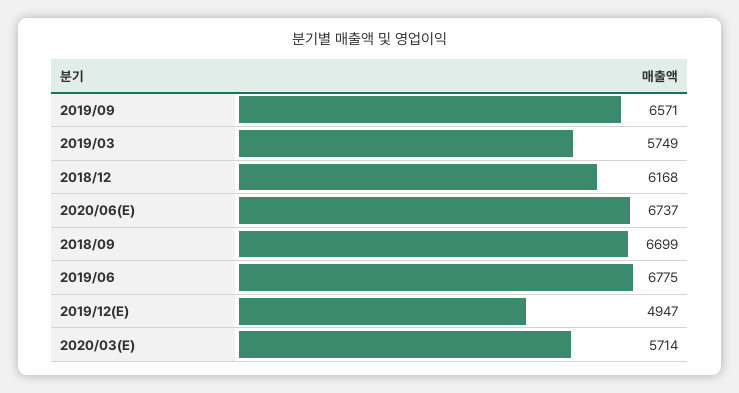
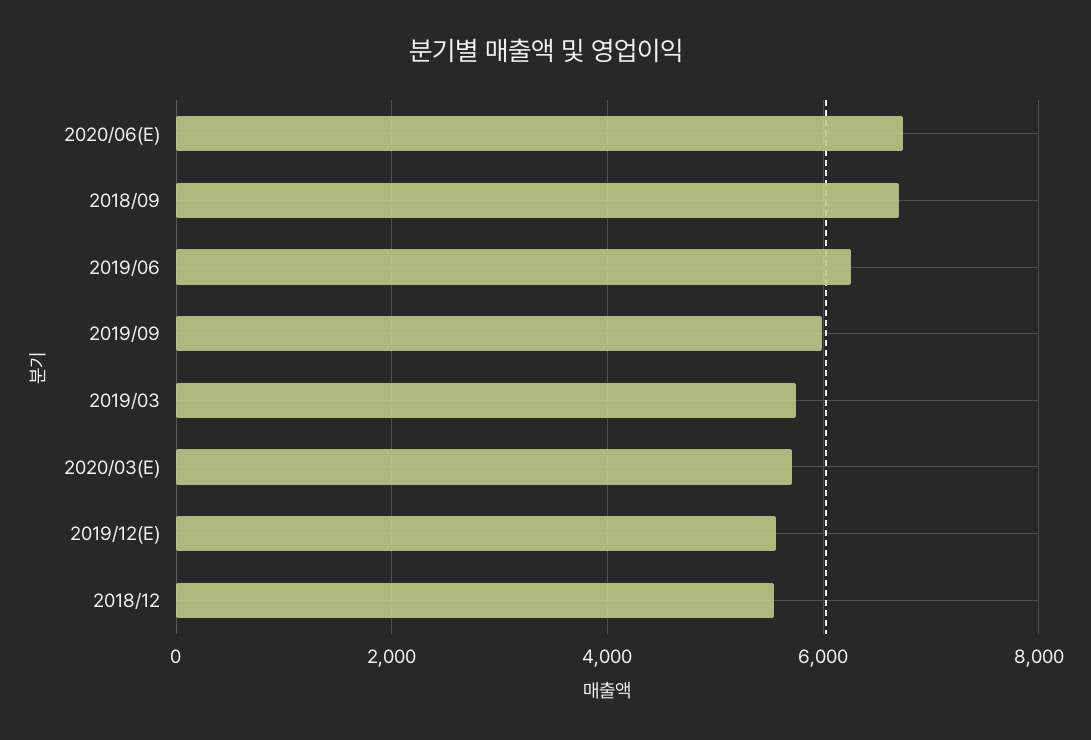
  {
-   "2019/09": 6571,
+   "2019/09": 6000,
    "2019/03": 5749,
-   "2018/12": 6168,
+   "2018/12": 5600,
    "2020/06(E)": 6737,
    "2018/09": 6699,
-   "2019/06": 6775,
+   "2019/06": 6200,
-   "2019/12(E)": 4947,
+   "2019/12(E)": 5600,
    "2020/03(E)": 5714
  }

